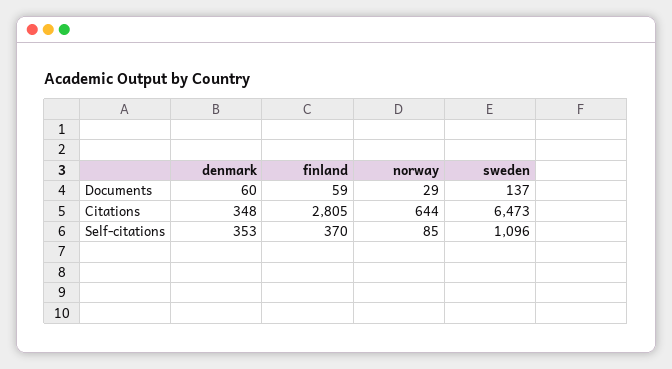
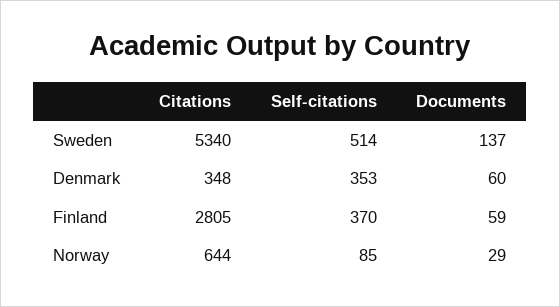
  {
    "denmark": {
      "Documents": 60,
      "Citations": 348,
      "Self-citations": 353
    },
    "finland": {
      "Documents": 59,
      "Citations": 2805,
      "Self-citations": 370
    },
    "norway": {
      "Documents": 29,
      "Citations": 644,
      "Self-citations": 85
    },
    "sweden": {
      "Documents": 137,
-     "Citations": 6473,
+     "Citations": 5340,
-     "Self-citations": 1096
+     "Self-citations": 514
    }
  }

